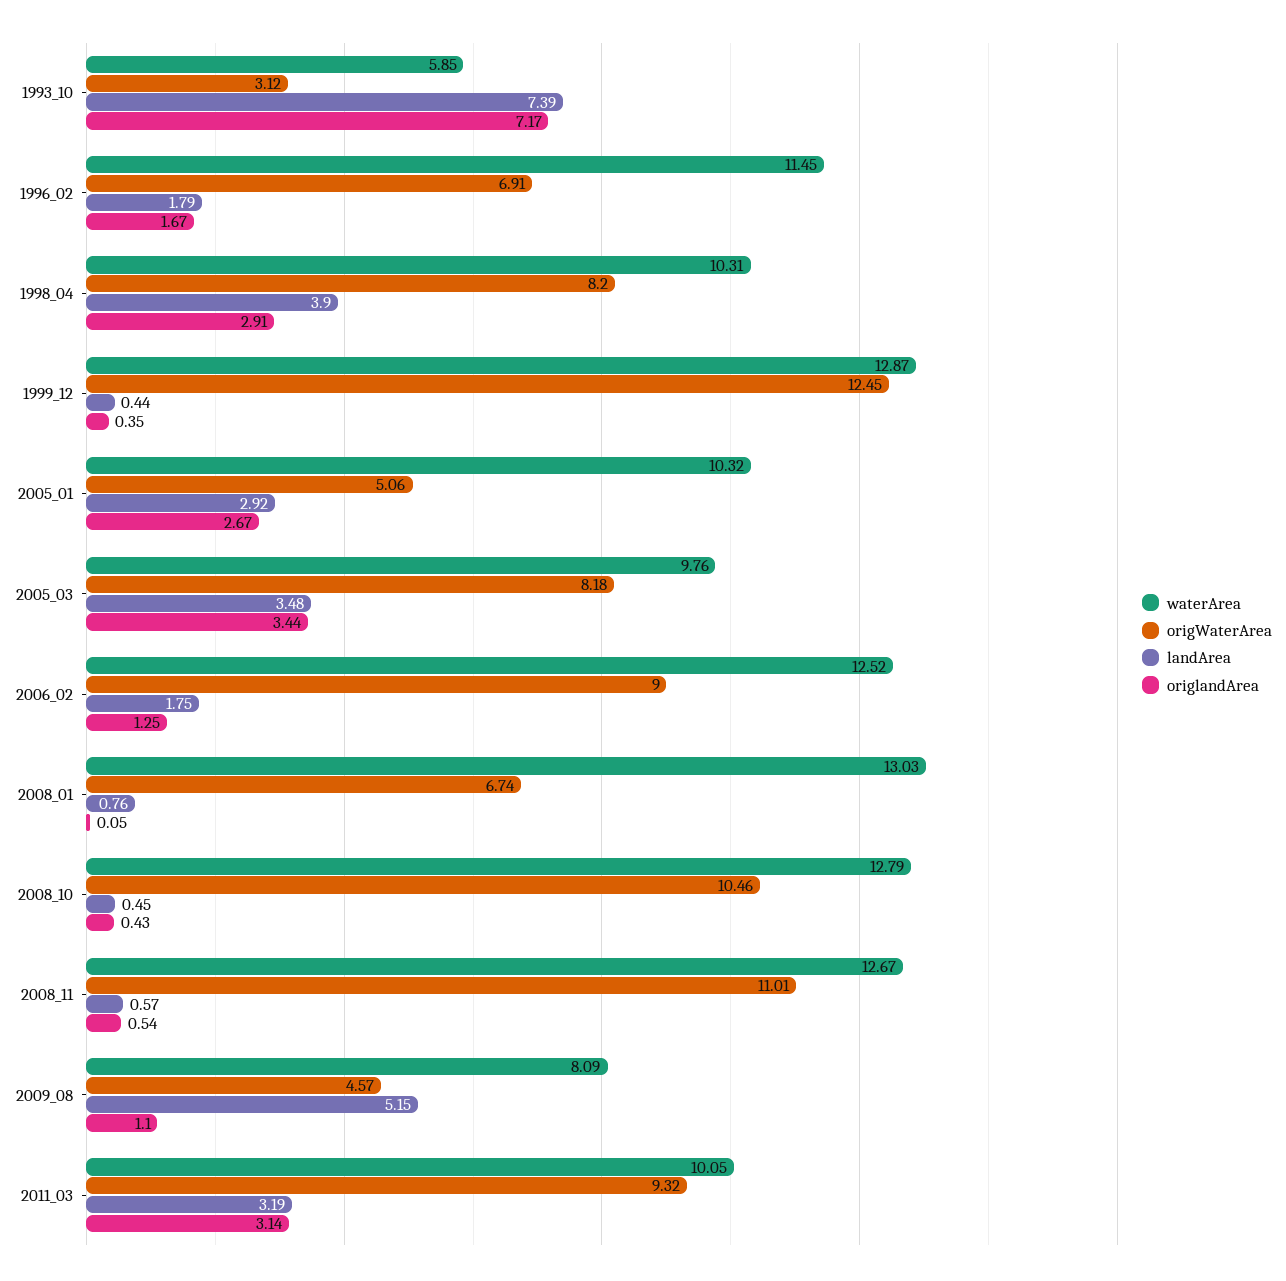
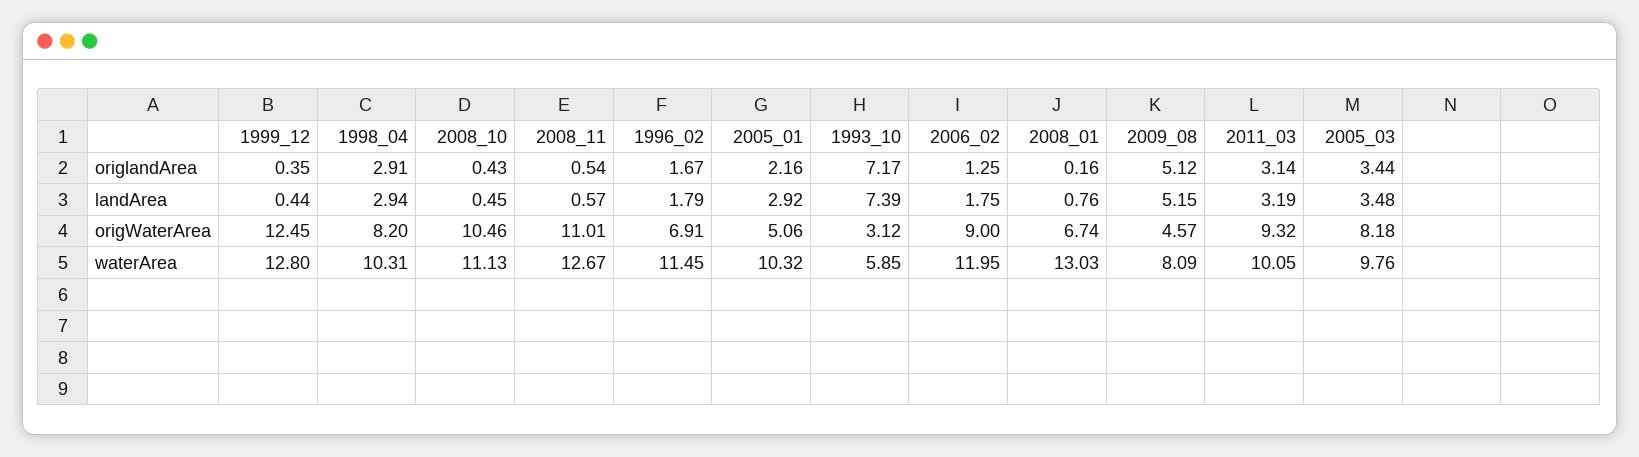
  {
    "waterArea": {
      "1993_10": 5.85,
      "1996_02": 11.45,
      "1998_04": 10.31,
-     "1999_12": 12.87,
+     "1999_12": 12.8,
      "2005_01": 10.32,
      "2005_03": 9.76,
-     "2006_02": 12.52,
+     "2006_02": 11.95,
      "2008_01": 13.03,
-     "2008_10": 12.79,
+     "2008_10": 11.13,
      "2008_11": 12.67,
      "2009_08": 8.09,
      "2011_03": 10.05
    },
    "origWaterArea": {
      "1993_10": 3.12,
      "1996_02": 6.91,
      "1998_04": 8.2,
      "1999_12": 12.45,
      "2005_01": 5.06,
      "2005_03": 8.18,
      "2006_02": 9,
      "2008_01": 6.74,
      "2008_10": 10.46,
      "2008_11": 11.01,
      "2009_08": 4.57,
      "2011_03": 9.32
    },
    "landArea": {
      "1993_10": 7.39,
      "1996_02": 1.79,
-     "1998_04": 3.9,
+     "1998_04": 2.94,
      "1999_12": 0.44,
      "2005_01": 2.92,
      "2005_03": 3.48,
      "2006_02": 1.75,
      "2008_01": 0.76,
      "2008_10": 0.45,
      "2008_11": 0.57,
      "2009_08": 5.15,
      "2011_03": 3.19
    },
    "origlandArea": {
      "1993_10": 7.17,
      "1996_02": 1.67,
      "1998_04": 2.91,
      "1999_12": 0.35,
-     "2005_01": 2.67,
+     "2005_01": 2.16,
      "2005_03": 3.44,
      "2006_02": 1.25,
-     "2008_01": 0.05,
+     "2008_01": 0.16,
      "2008_10": 0.43,
      "2008_11": 0.54,
-     "2009_08": 1.1,
+     "2009_08": 5.12,
      "2011_03": 3.14
    }
  }

